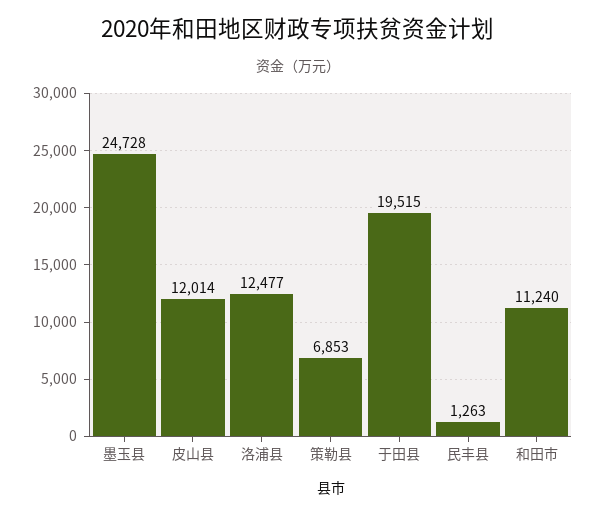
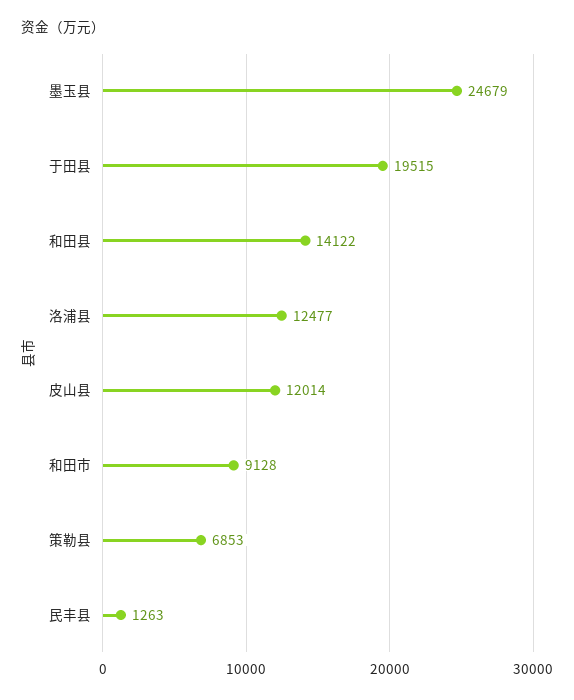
  {
-   "墨玉县": 24728,
+   "墨玉县": 24679,
    "皮山县": 12014,
    "洛浦县": 12477,
    "策勒县": 6853,
    "于田县": 19515,
    "民丰县": 1263,
-   "和田市": 11240
+   "和田市": 9128,
+   "和田县": 14122
  }

